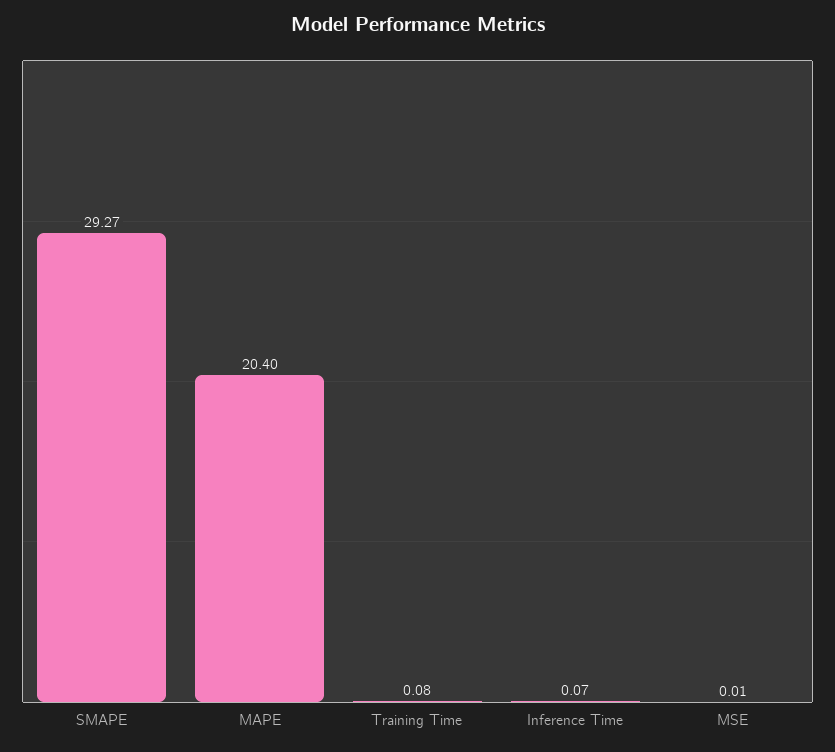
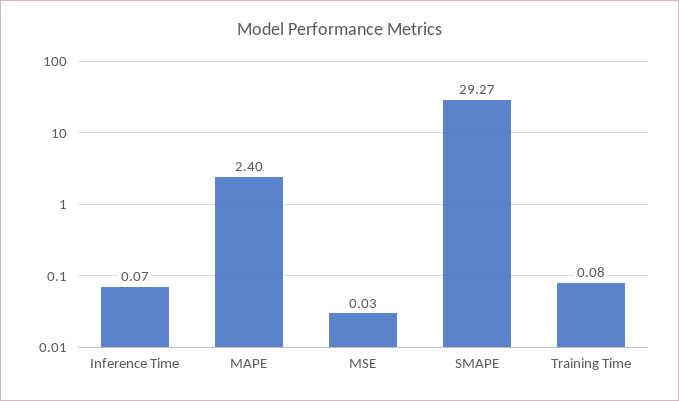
  {
    "SMAPE": 29.27,
-   "MAPE": 20.4,
+   "MAPE": 2.4,
    "Training Time": 0.08,
    "Inference Time": 0.07,
-   "MSE": 0.01
+   "MSE": 0.03
  }

